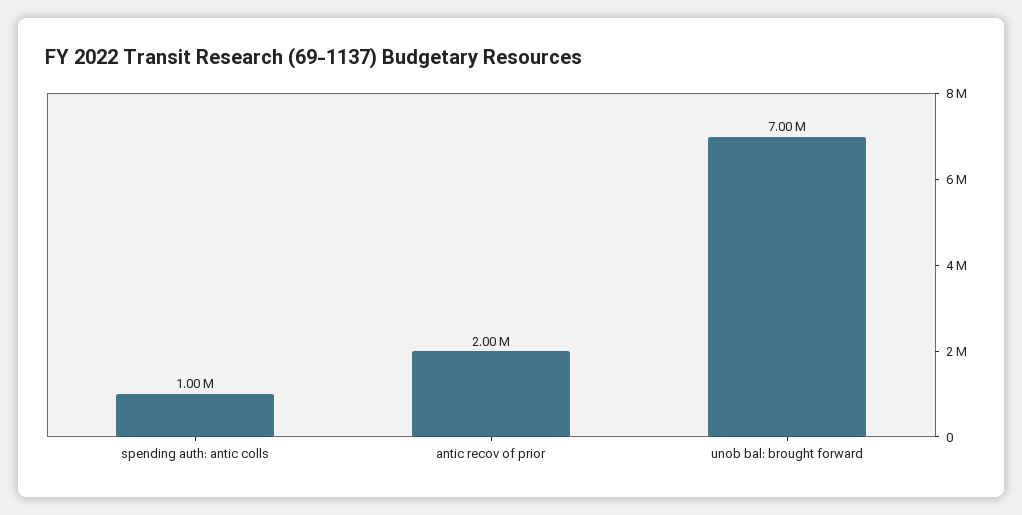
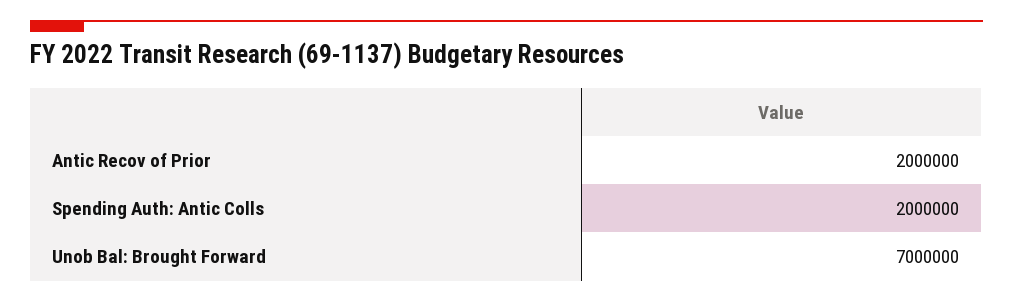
  {
-   "spending auth: antic colls": 1000000,
+   "spending auth: antic colls": 2000000,
    "antic recov of prior": 2000000,
    "unob bal: brought forward": 7000000
  }

